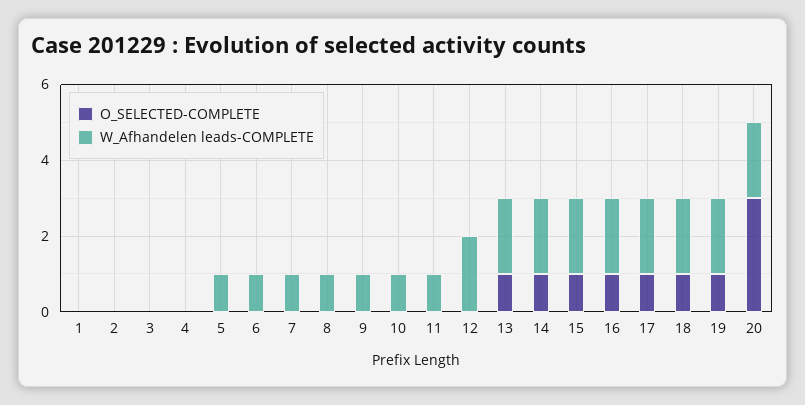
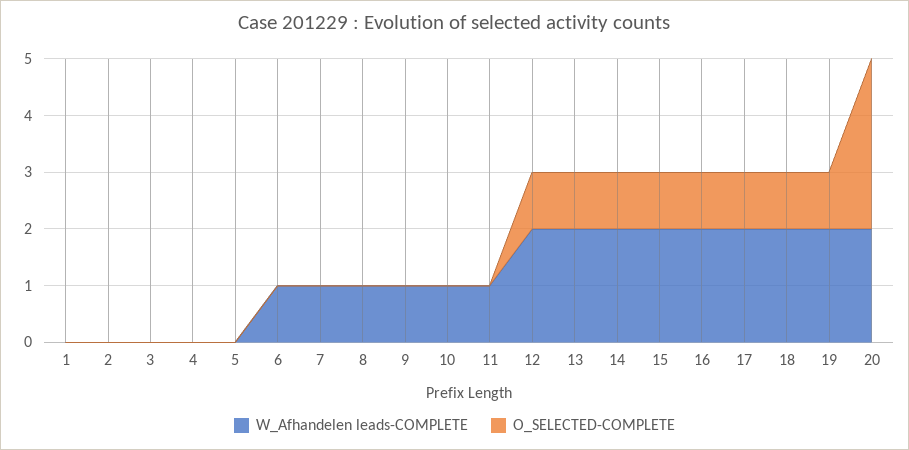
  {
    "O_SELECTED-COMPLETE": {
      "1": 0,
      "2": 0,
      "3": 0,
      "4": 0,
      "5": 0,
      "6": 0,
      "7": 0,
      "8": 0,
      "9": 0,
      "10": 0,
      "11": 0,
-     "12": 0,
+     "12": 1,
      "13": 1,
      "14": 1,
      "15": 1,
      "16": 1,
      "17": 1,
      "18": 1,
      "19": 1,
      "20": 3
    },
    "W_Afhandelen leads-COMPLETE": {
      "1": 0,
      "2": 0,
      "3": 0,
      "4": 0,
-     "5": 1,
+     "5": 0,
      "6": 1,
      "7": 1,
      "8": 1,
      "9": 1,
      "10": 1,
      "11": 1,
      "12": 2,
      "13": 2,
      "14": 2,
      "15": 2,
      "16": 2,
      "17": 2,
      "18": 2,
      "19": 2,
      "20": 2
    }
  }

